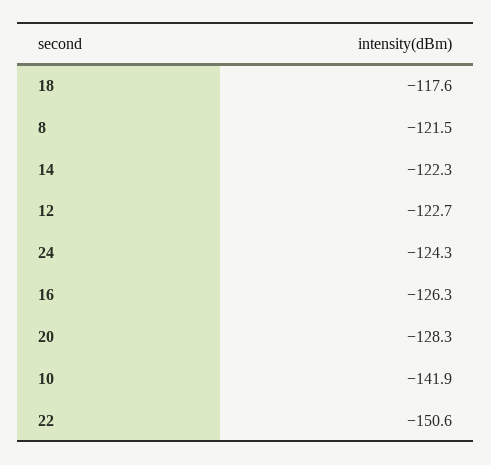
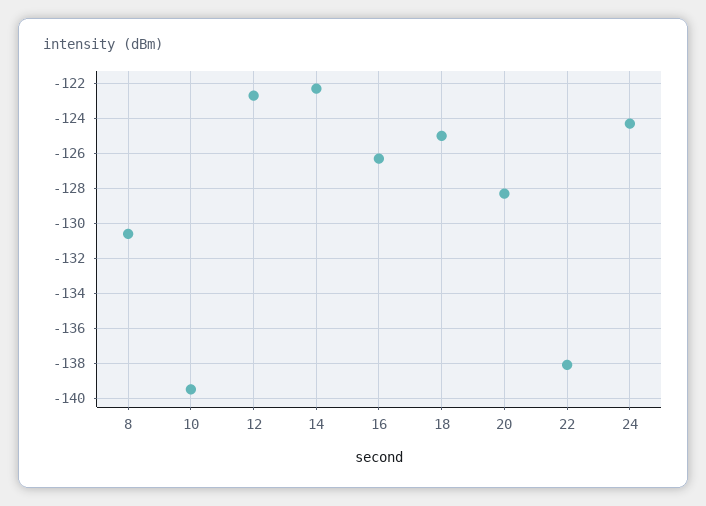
  {
-   "18": -117.6,
+   "18": -125,
-   "8": -121.5,
+   "8": -130.5,
    "14": -122.3,
    "12": -122.7,
    "24": -124.3,
    "16": -126.3,
    "20": -128.3,
-   "10": -141.9,
+   "10": -139.5,
-   "22": -150.6
+   "22": -138
  }

